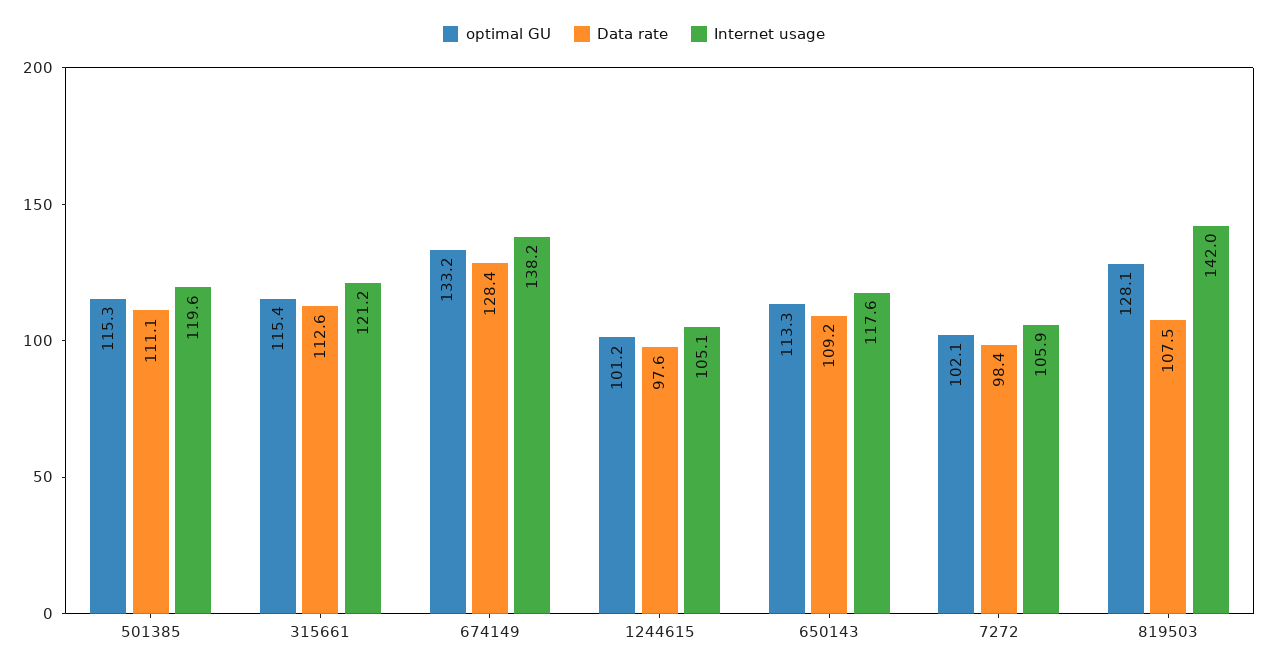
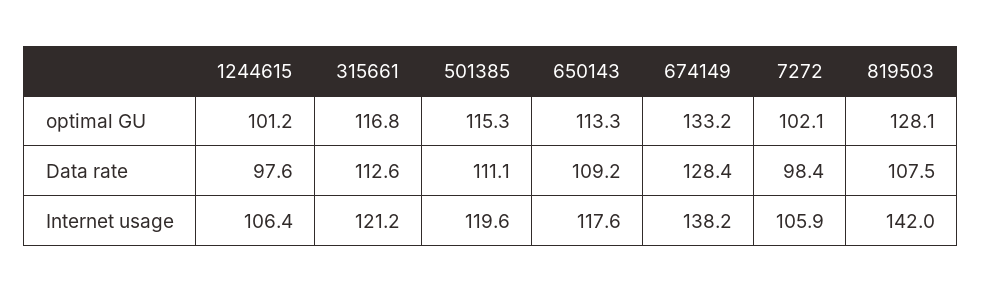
  {
    "optimal GU": {
      "501385": 115.3,
-     "315661": 115.4,
+     "315661": 116.8,
      "674149": 133.2,
      "1244615": 101.2,
      "650143": 113.3,
      "7272": 102.1,
      "819503": 128.1
    },
    "Data rate": {
      "501385": 111.1,
      "315661": 112.6,
      "674149": 128.4,
      "1244615": 97.6,
      "650143": 109.2,
      "7272": 98.4,
      "819503": 107.5
    },
    "Internet usage": {
      "501385": 119.6,
      "315661": 121.2,
      "674149": 138.2,
-     "1244615": 105.1,
+     "1244615": 106.4,
      "650143": 117.6,
      "7272": 105.9,
      "819503": 142
    }
  }

